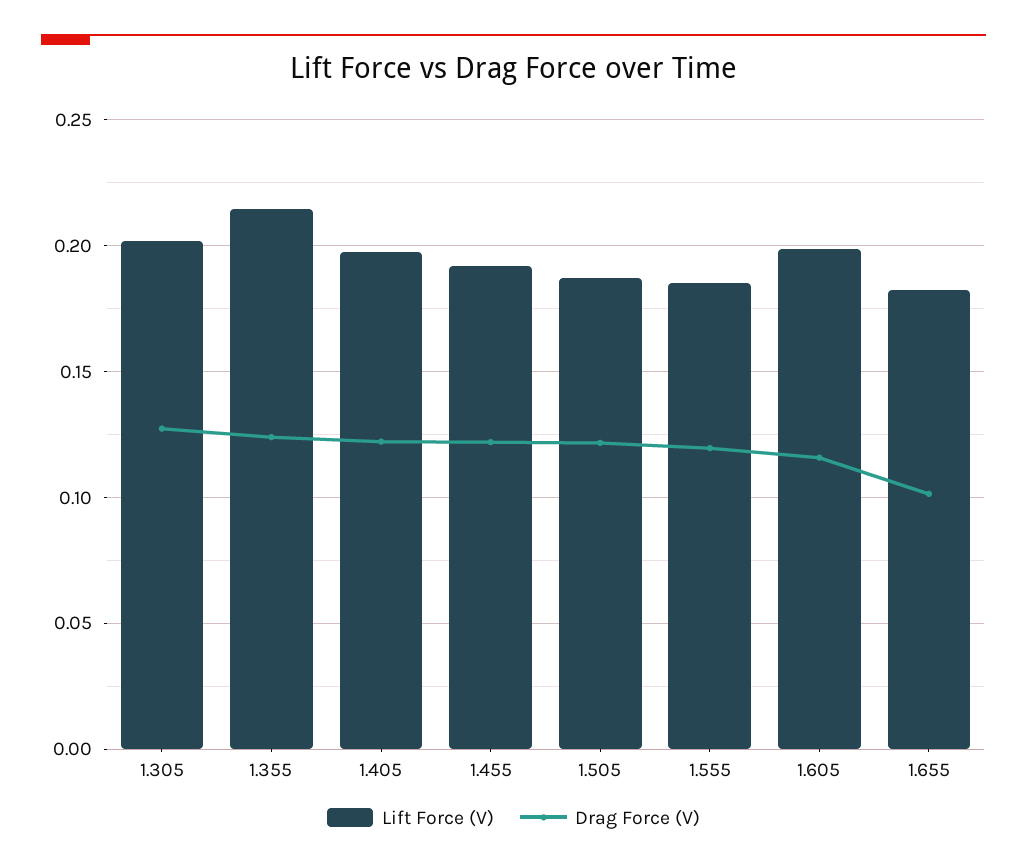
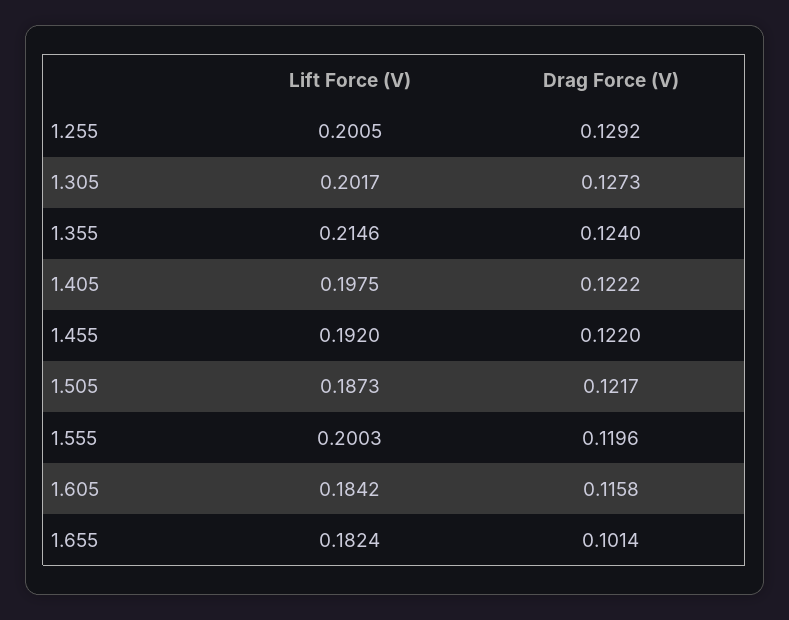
  {
    "Lift Force (V)": {
      "1.305": 0.2017,
      "1.355": 0.2146,
      "1.405": 0.1975,
      "1.455": 0.192,
      "1.505": 0.1873,
-     "1.555": 0.185,
+     "1.555": 0.2003,
-     "1.605": 0.2,
+     "1.605": 0.1842,
-     "1.655": 0.1824
+     "1.655": 0.1824,
+     "1.255": 0.2005
    },
    "Drag Force (V)": {
      "1.305": 0.1273,
      "1.355": 0.124,
      "1.405": 0.1222,
      "1.455": 0.122,
      "1.505": 0.1217,
      "1.555": 0.1196,
      "1.605": 0.1158,
-     "1.655": 0.1014
+     "1.655": 0.1014,
+     "1.255": 0.1292
    }
  }

